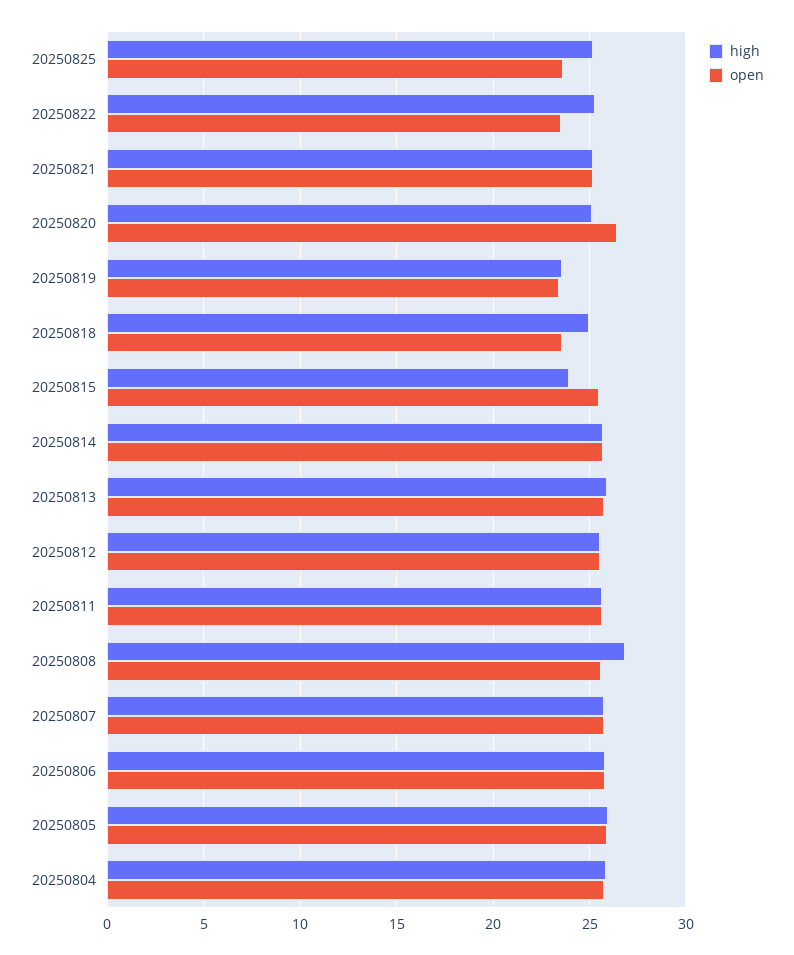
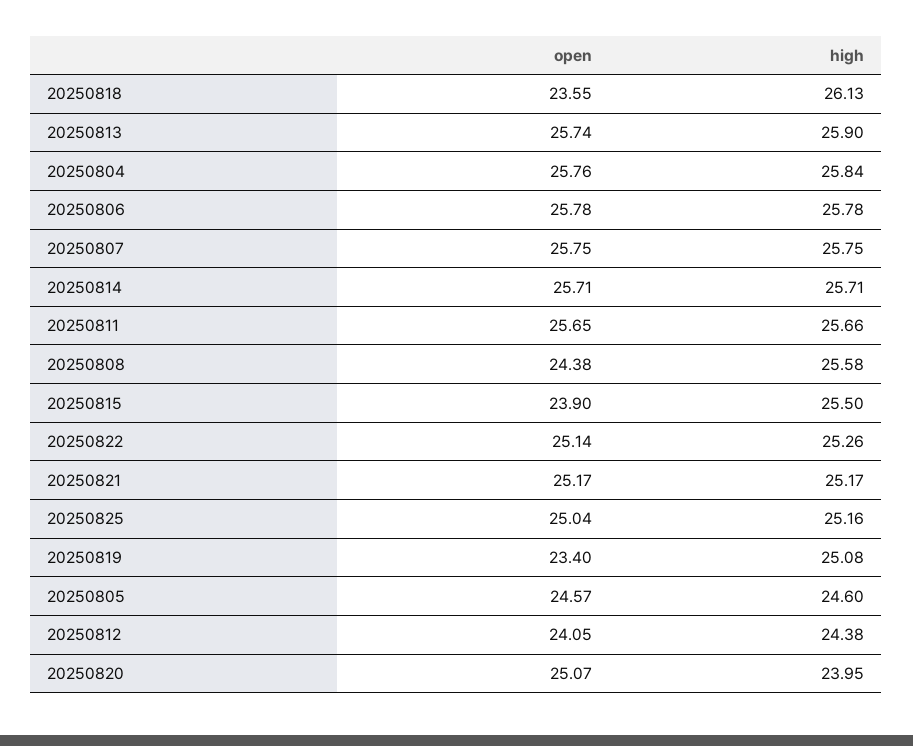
  {
    "high": {
      "20250825": 25.16,
      "20250822": 25.26,
      "20250821": 25.17,
-     "20250820": 25,
+     "20250820": 23.95,
-     "20250819": 23.5,
+     "20250819": 25.08,
-     "20250818": 25,
+     "20250818": 26.13,
-     "20250815": 24,
+     "20250815": 25.5,
      "20250814": 25.71,
      "20250813": 25.9,
-     "20250812": 25.5,
+     "20250812": 24.38,
      "20250811": 25.66,
-     "20250808": 27,
+     "20250808": 25.58,
      "20250807": 25.75,
      "20250806": 25.78,
-     "20250805": 26,
+     "20250805": 24.6,
      "20250804": 25.84
    },
    "open": {
-     "20250825": 23.5,
+     "20250825": 25.04,
-     "20250822": 23.5,
+     "20250822": 25.14,
      "20250821": 25.17,
-     "20250820": 26.5,
+     "20250820": 25.07,
      "20250819": 23.4,
      "20250818": 23.55,
-     "20250815": 25.5,
+     "20250815": 23.9,
      "20250814": 25.71,
      "20250813": 25.74,
-     "20250812": 25.5,
+     "20250812": 24.05,
      "20250811": 25.65,
-     "20250808": 25.5,
+     "20250808": 24.38,
      "20250807": 25.75,
      "20250806": 25.78,
-     "20250805": 26,
+     "20250805": 24.57,
      "20250804": 25.76
    }
  }

